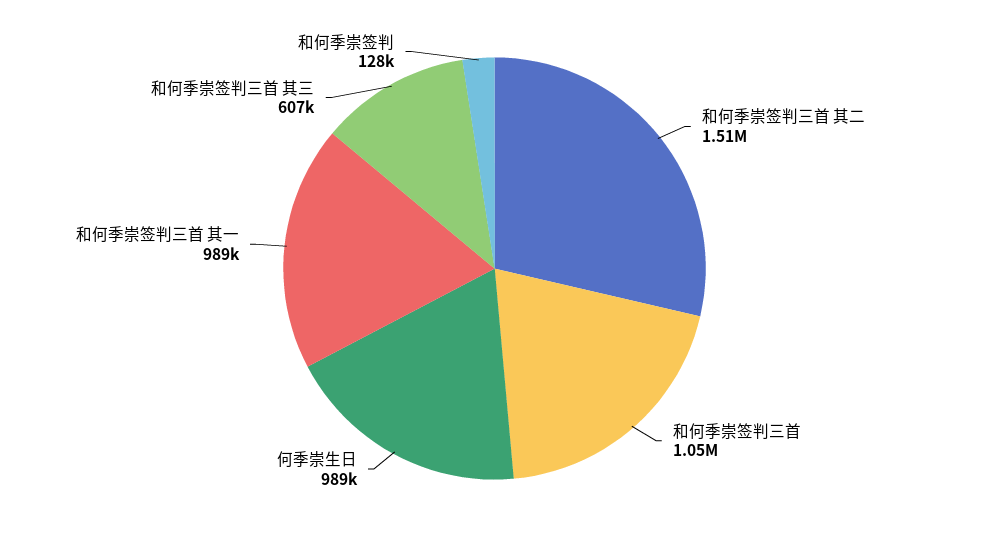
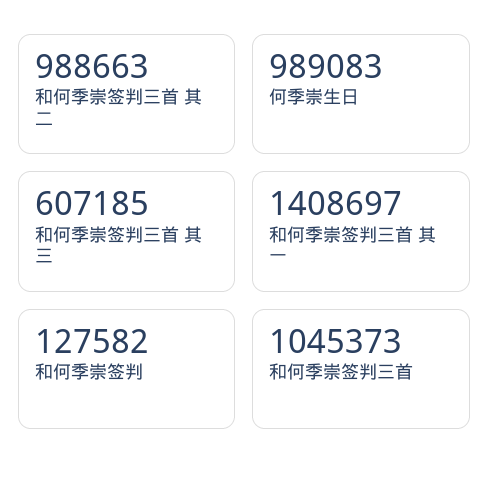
  {
-   "和何季崇签判三首 其二": 1510000,
+   "和何季崇签判三首 其二": 988663,
    "和何季崇签判三首": 1045373,
    "何季崇生日": 989083,
-   "和何季崇签判三首 其一": 989000,
+   "和何季崇签判三首 其一": 1408697,
    "和何季崇签判三首 其三": 607185,
    "和何季崇签判": 127582
  }

